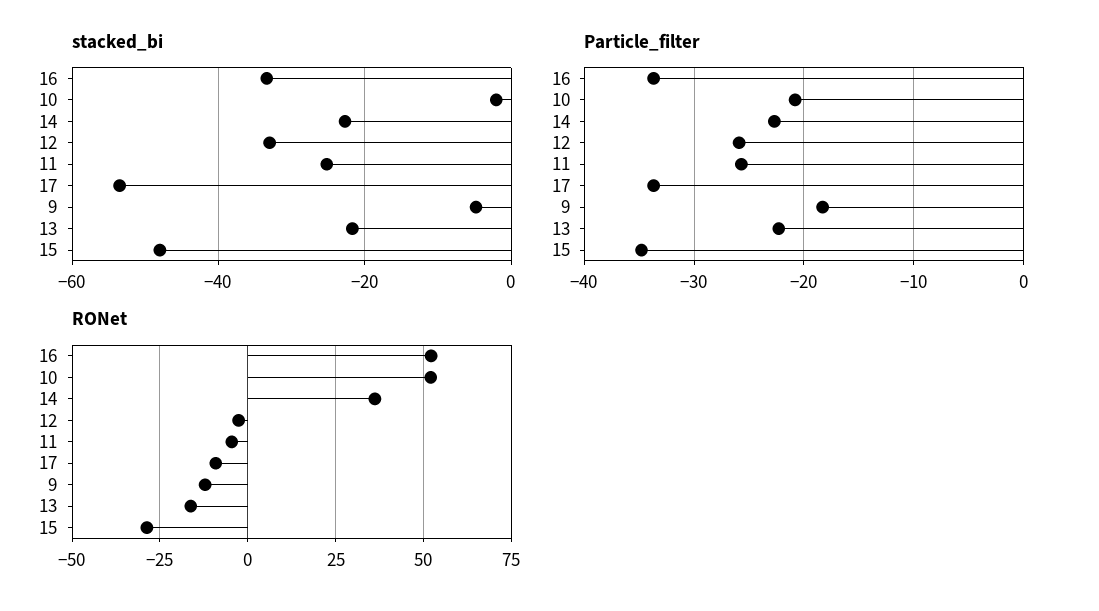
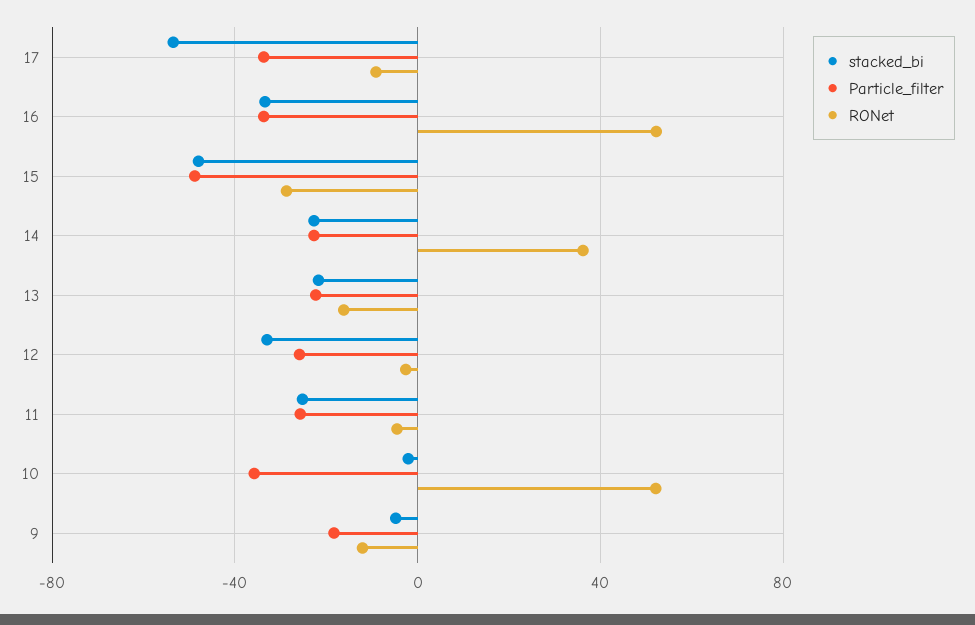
  {
    "stacked_bi": {
      "16": -34,
      "10": -2,
      "14": -22,
      "12": -34,
      "11": -26,
      "17": -54,
      "9": -4,
      "13": -22,
      "15": -48
    },
    "Particle_filter": {
      "16": -34,
-     "10": -21,
+     "10": -35,
      "14": -23,
      "12": -26,
      "11": -26,
      "17": -34,
      "9": -18,
      "13": -22,
-     "15": -35
+     "15": -50
    },
    "RONet": {
      "16": 52.5,
      "10": 52.5,
      "14": 35,
      "12": -2.5,
      "11": -5,
      "17": -10,
      "9": -12.5,
      "13": -15,
      "15": -27.5
    }
  }

